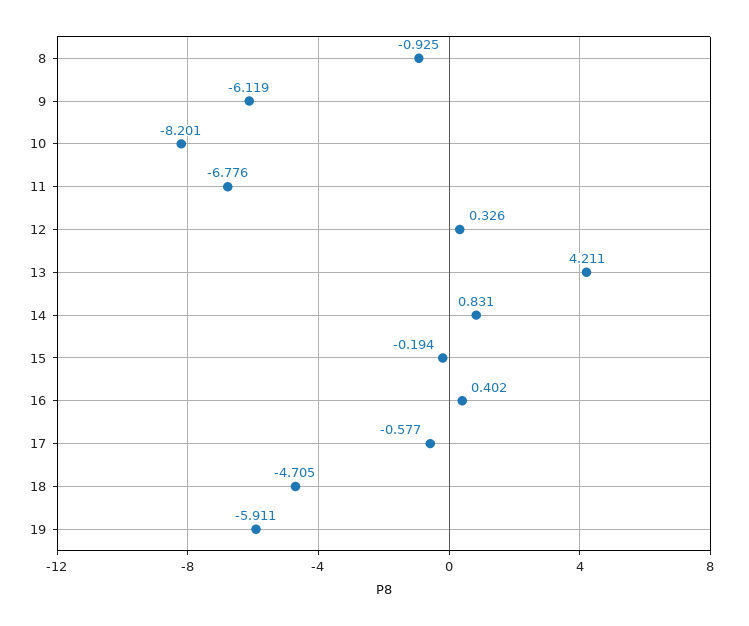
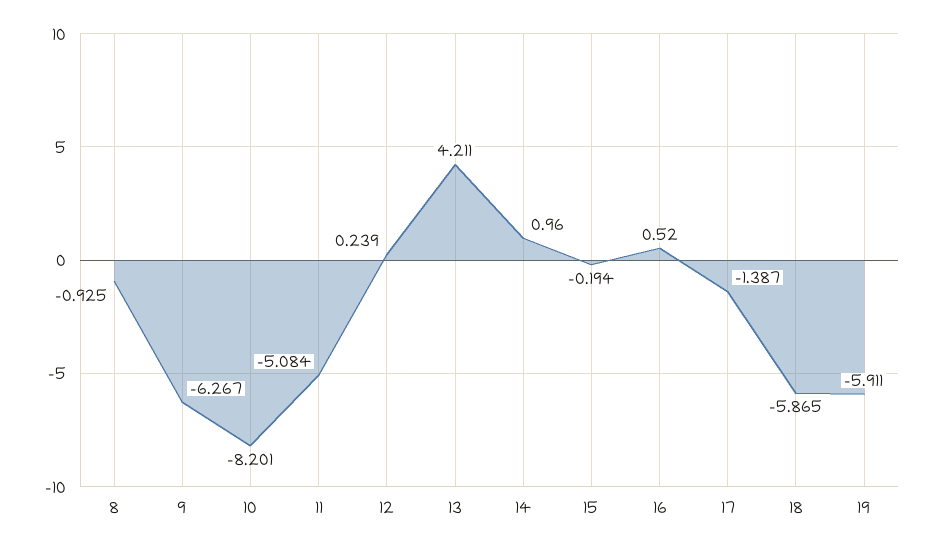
  {
    "8": -0.925,
-   "9": -6.119,
+   "9": -6.267,
    "10": -8.201,
-   "11": -6.776,
+   "11": -5.084,
-   "12": 0.326,
+   "12": 0.239,
    "13": 4.211,
-   "14": 0.831,
+   "14": 0.96,
    "15": -0.194,
-   "16": 0.402,
+   "16": 0.52,
-   "17": -0.577,
+   "17": -1.387,
-   "18": -4.705,
+   "18": -5.865,
    "19": -5.911
  }

